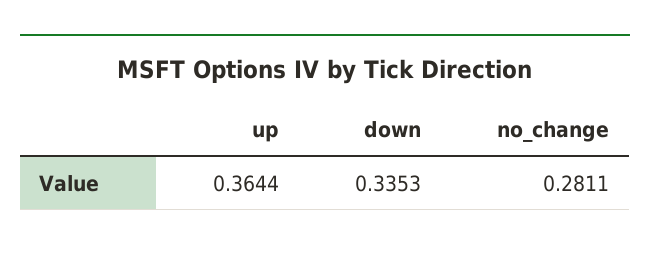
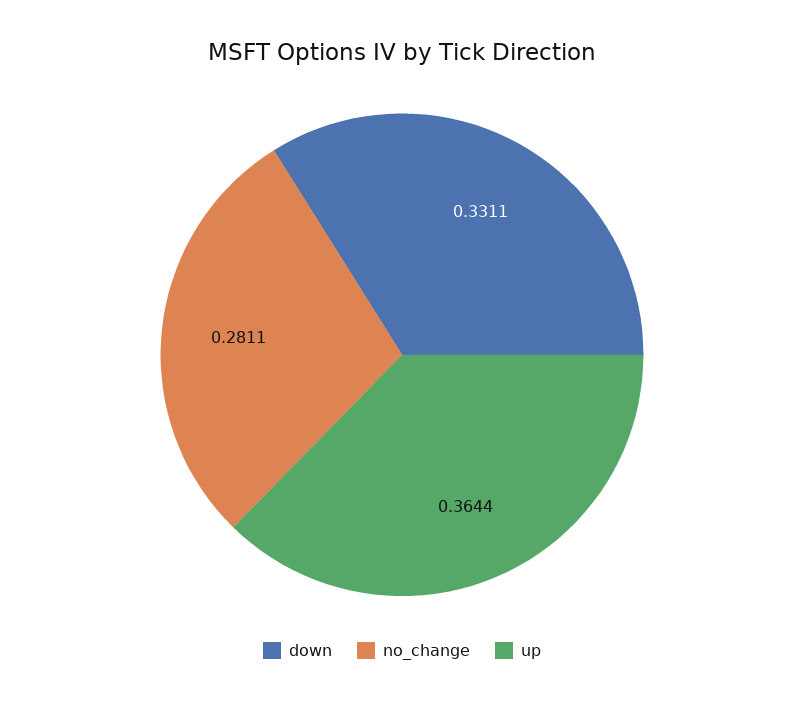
  {
    "up": 0.3644,
-   "down": 0.3353,
+   "down": 0.3311,
    "no_change": 0.2811
  }

